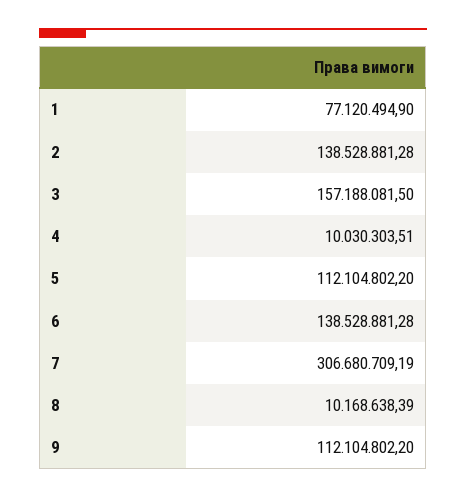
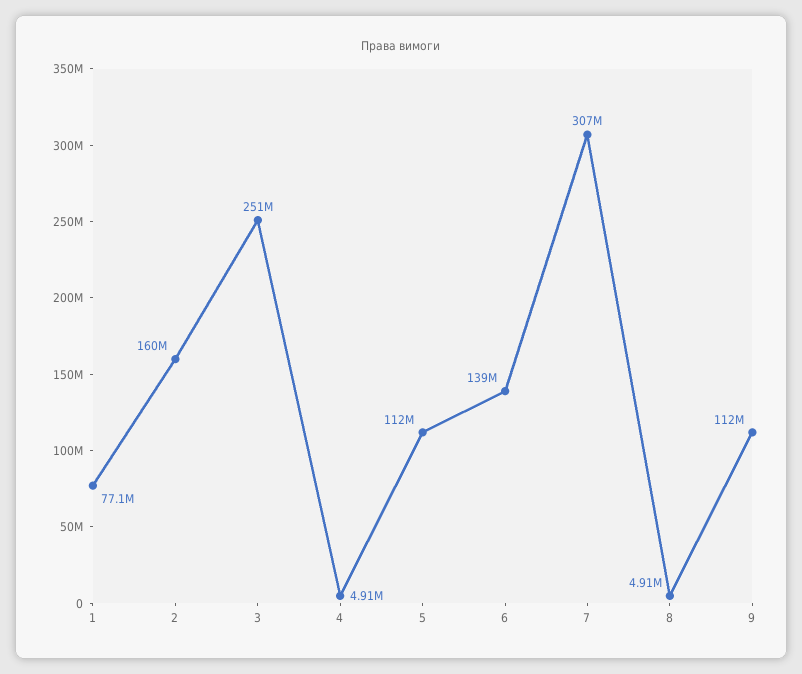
  {
    "1": 77120494.9,
-   "2": 138528881.28,
+   "2": 160000000,
-   "3": 157188081.5,
+   "3": 251000000,
-   "4": 10030303.51,
+   "4": 4910000,
    "5": 112104802.2,
    "6": 138528881.28,
    "7": 306680709.19,
-   "8": 10168638.39,
+   "8": 4910000,
    "9": 112104802.2
  }

